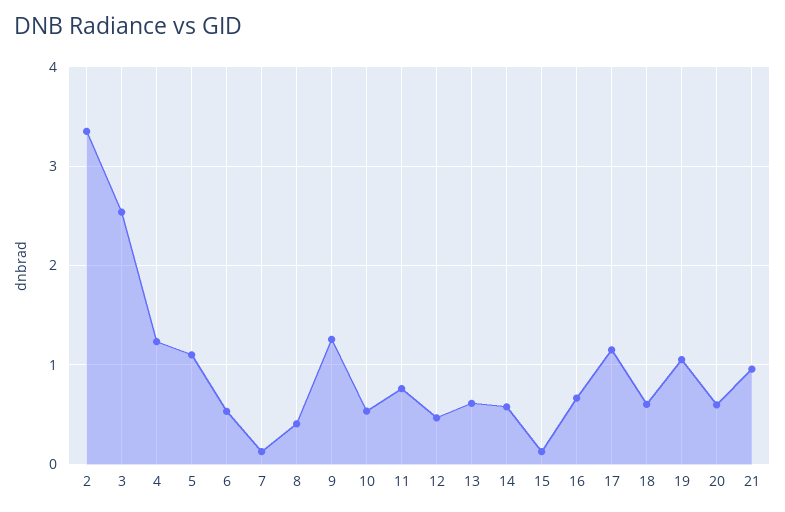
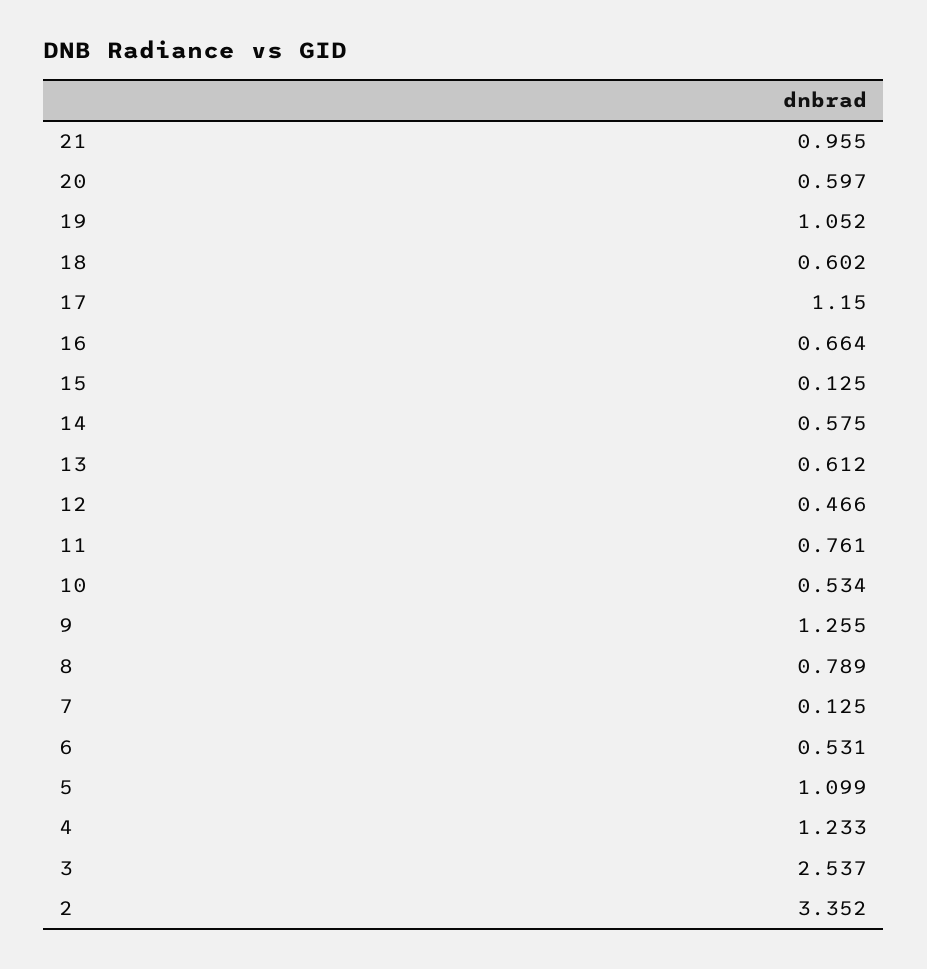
  {
    "2": 3.352,
    "3": 2.537,
    "4": 1.233,
    "5": 1.099,
    "6": 0.531,
    "7": 0.125,
-   "8": 0.4,
+   "8": 0.789,
    "9": 1.255,
    "10": 0.534,
    "11": 0.761,
    "12": 0.466,
    "13": 0.612,
    "14": 0.575,
    "15": 0.125,
    "16": 0.664,
    "17": 1.15,
    "18": 0.602,
    "19": 1.052,
    "20": 0.597,
    "21": 0.955
  }

